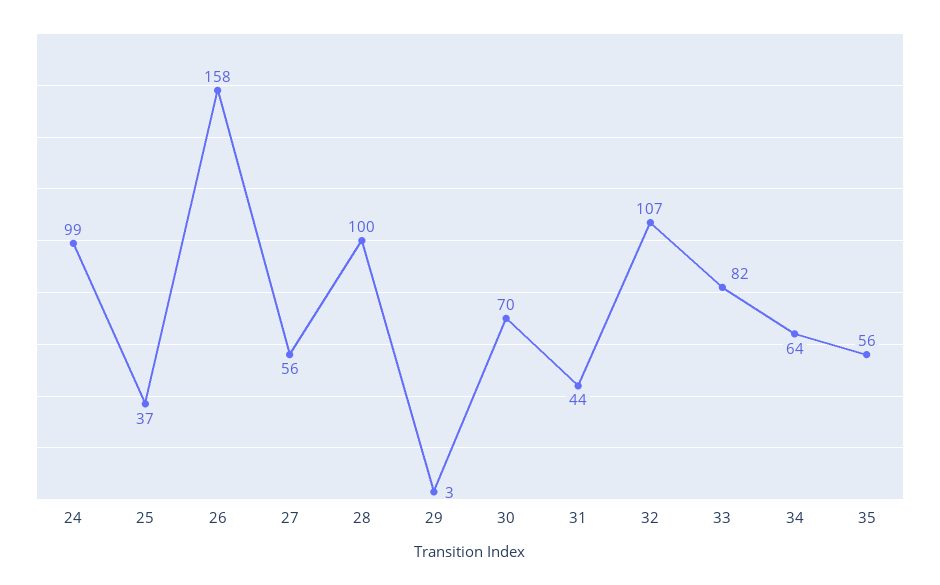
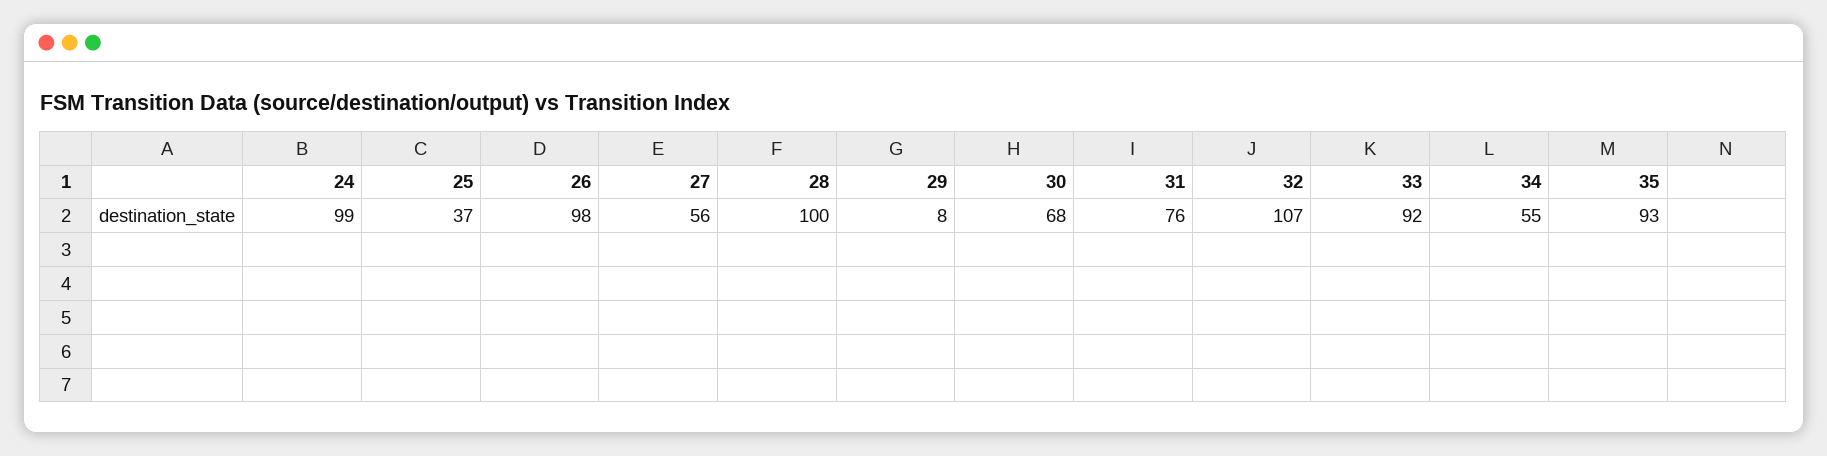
  {
    "24": 99,
    "25": 37,
-   "26": 158,
+   "26": 98,
    "27": 56,
    "28": 100,
-   "29": 3,
+   "29": 8,
-   "30": 70,
+   "30": 68,
-   "31": 44,
+   "31": 76,
    "32": 107,
-   "33": 82,
+   "33": 92,
-   "34": 64,
+   "34": 55,
-   "35": 56
+   "35": 93
  }

